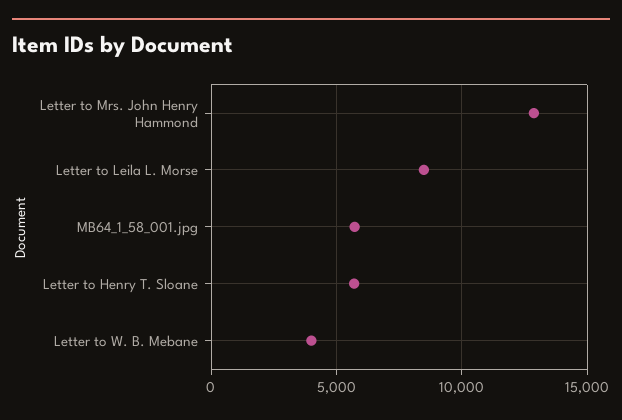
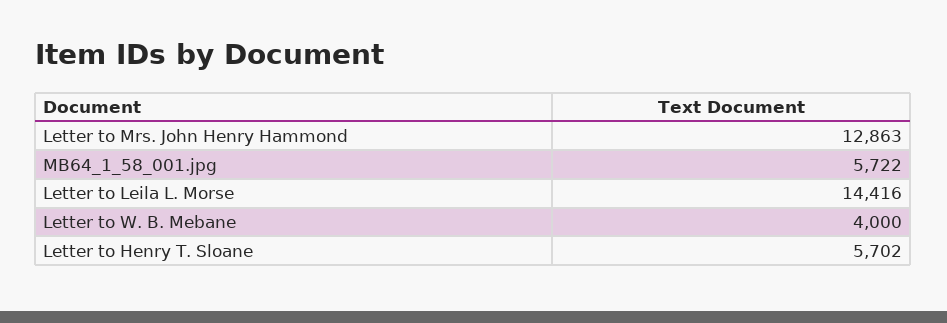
  {
    "Letter to Mrs. John Henry Hammond": 12863,
-   "Letter to Leila L. Morse": 8500,
+   "Letter to Leila L. Morse": 14416,
    "MB64_1_58_001.jpg": 5722,
    "Letter to Henry T. Sloane": 5702,
    "Letter to W. B. Mebane": 4000
  }

